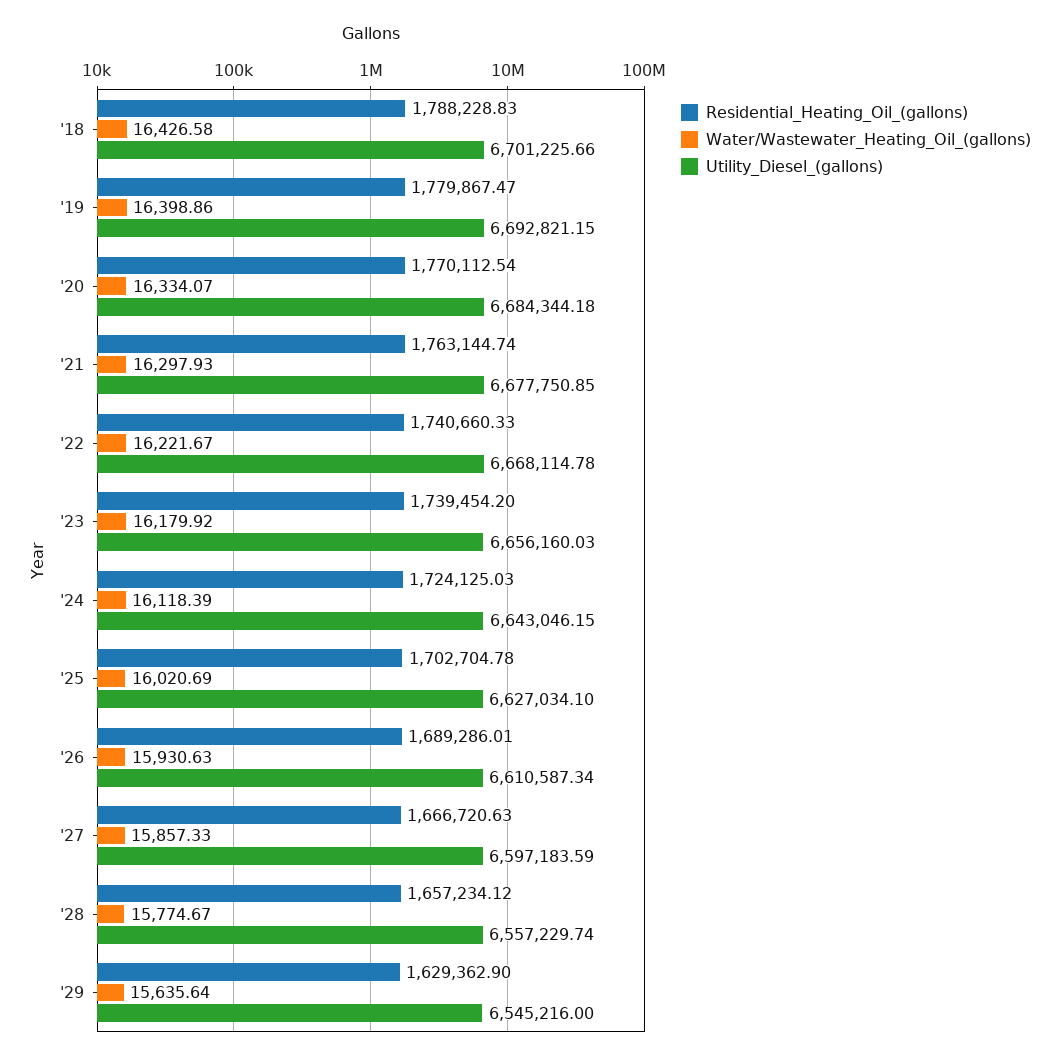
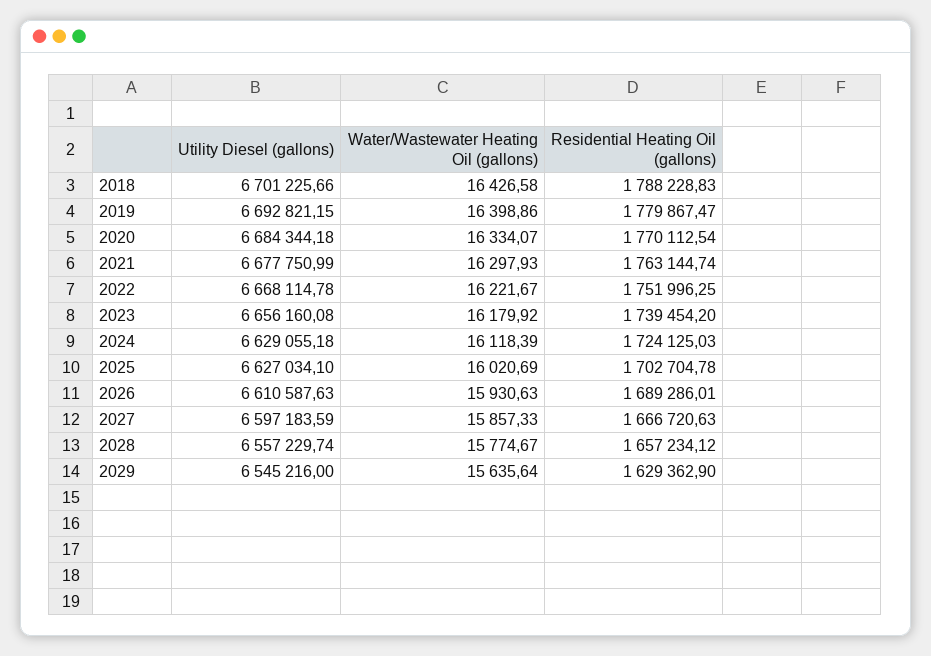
  {
    "Residential_Heating_Oil_(gallons)": {
      "'18": 1788228.83,
      "'19": 1779867.47,
      "'20": 1770112.54,
      "'21": 1763144.74,
-     "'22": 1740660.33,
+     "'22": 1751996.25,
      "'23": 1739454.2,
      "'24": 1724125.03,
      "'25": 1702704.78,
      "'26": 1689286.01,
      "'27": 1666720.63,
      "'28": 1657234.12,
      "'29": 1629362.9
    },
    "Water/Wastewater_Heating_Oil_(gallons)": {
      "'18": 16426.58,
      "'19": 16398.86,
      "'20": 16334.07,
      "'21": 16297.93,
      "'22": 16221.67,
      "'23": 16179.92,
      "'24": 16118.39,
      "'25": 16020.69,
      "'26": 15930.63,
      "'27": 15857.33,
      "'28": 15774.67,
      "'29": 15635.64
    },
    "Utility_Diesel_(gallons)": {
      "'18": 6701225.66,
      "'19": 6692821.15,
      "'20": 6684344.18,
-     "'21": 6677750.85,
+     "'21": 6677750.99,
      "'22": 6668114.78,
-     "'23": 6656160.03,
+     "'23": 6656160.08,
-     "'24": 6643046.15,
+     "'24": 6629055.18,
      "'25": 6627034.1,
-     "'26": 6610587.34,
+     "'26": 6610587.63,
      "'27": 6597183.59,
      "'28": 6557229.74,
      "'29": 6545216
    }
  }

